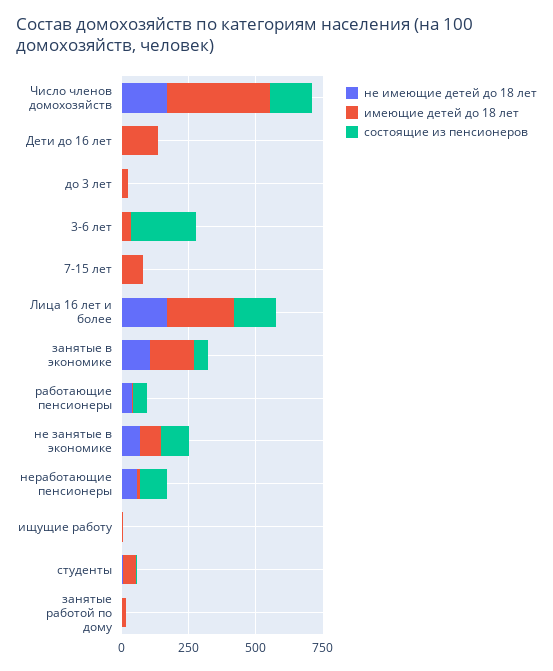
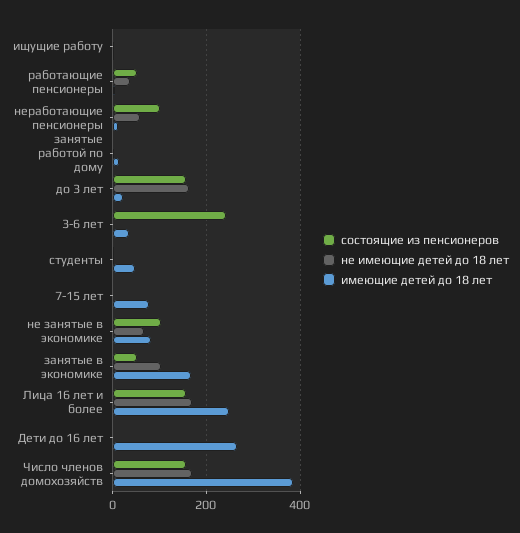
  {
    "не имеющие детей до 18 лет": {
      "Число членов домохозяйств": 160,
      "Дети до 16 лет": 0,
-     "до 3 лет": 0,
+     "до 3 лет": 160,
      "3-6 лет": 0,
      "7-15 лет": 0,
      "Лица 16 лет и более": 160,
      "занятые в экономике": 100,
      "работающие пенсионеры": 40,
      "не занятые в экономике": 60,
      "неработающие пенсионеры": 60,
      "ищущие работу": 0,
      "студенты": 0,
      "занятые работой по дому": 0
    },
    "имеющие детей до 18 лет": {
      "Число членов домохозяйств": 380,
-     "Дети до 16 лет": 150,
+     "Дети до 16 лет": 260,
      "до 3 лет": 20,
      "3-6 лет": 40,
      "7-15 лет": 80,
      "Лица 16 лет и более": 240,
      "занятые в экономике": 160,
      "работающие пенсионеры": 0,
      "не занятые в экономике": 80,
      "неработающие пенсионеры": 20,
      "ищущие работу": 0,
      "студенты": 40,
      "занятые работой по дому": 20
    },
    "состоящие из пенсионеров": {
      "Число членов домохозяйств": 160,
      "Дети до 16 лет": 0,
-     "до 3 лет": 0,
+     "до 3 лет": 160,
      "3-6 лет": 240,
      "7-15 лет": 0,
      "Лица 16 лет и более": 160,
      "занятые в экономике": 60,
      "работающие пенсионеры": 60,
      "не занятые в экономике": 100,
      "неработающие пенсионеры": 100,
      "ищущие работу": 0,
      "студенты": 0,
      "занятые работой по дому": 0
    }
  }

